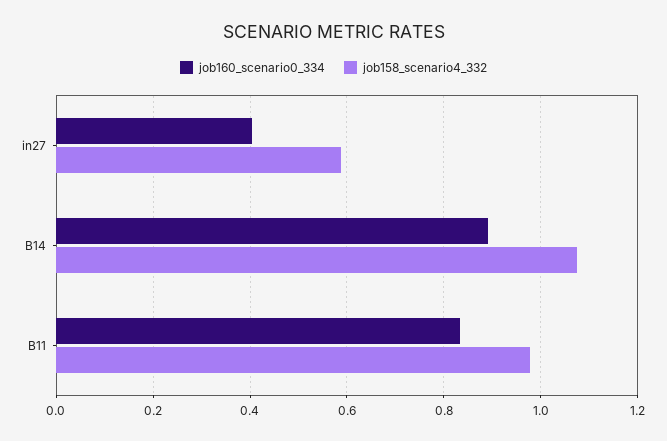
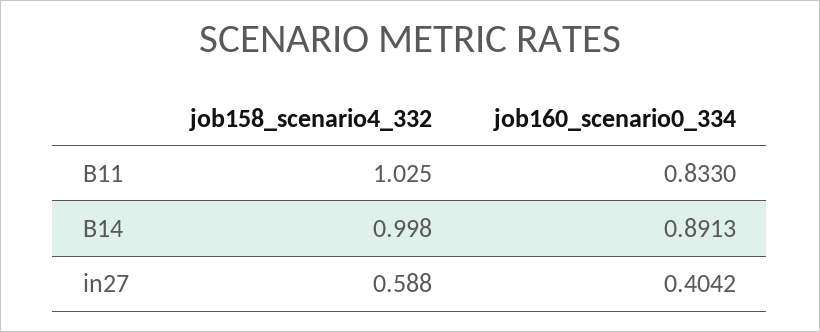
  {
    "job160_scenario0_334": {
      "in27": 0.4042,
      "B14": 0.8913,
      "B11": 0.833
    },
    "job158_scenario4_332": {
      "in27": 0.588,
-     "B14": 1.08,
+     "B14": 0.998,
-     "B11": 0.98
+     "B11": 1.025
    }
  }

